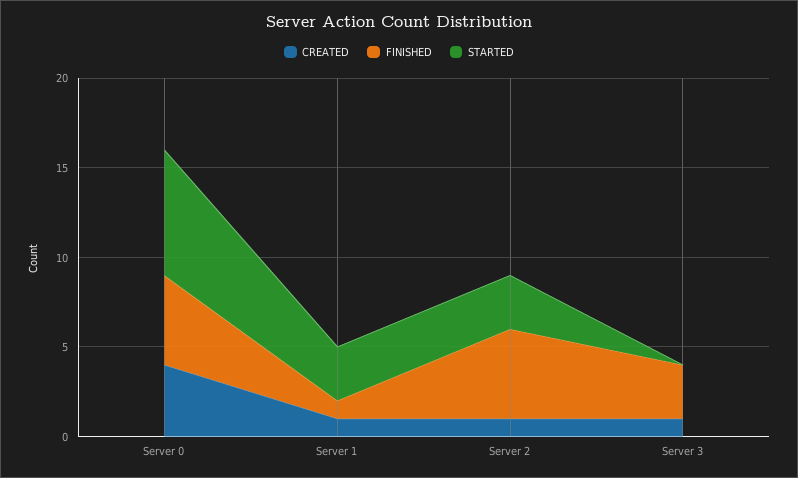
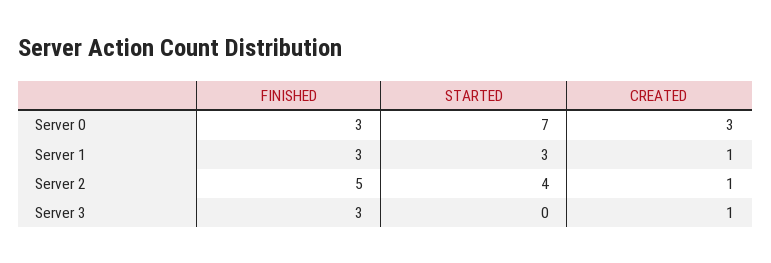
  {
    "CREATED": {
-     "Server 0": 4,
+     "Server 0": 3,
      "Server 1": 1,
      "Server 2": 1,
      "Server 3": 1
    },
    "FINISHED": {
-     "Server 0": 5,
+     "Server 0": 3,
-     "Server 1": 1,
+     "Server 1": 3,
      "Server 2": 5,
      "Server 3": 3
    },
    "STARTED": {
      "Server 0": 7,
      "Server 1": 3,
-     "Server 2": 3,
+     "Server 2": 4,
      "Server 3": 0
    }
  }

